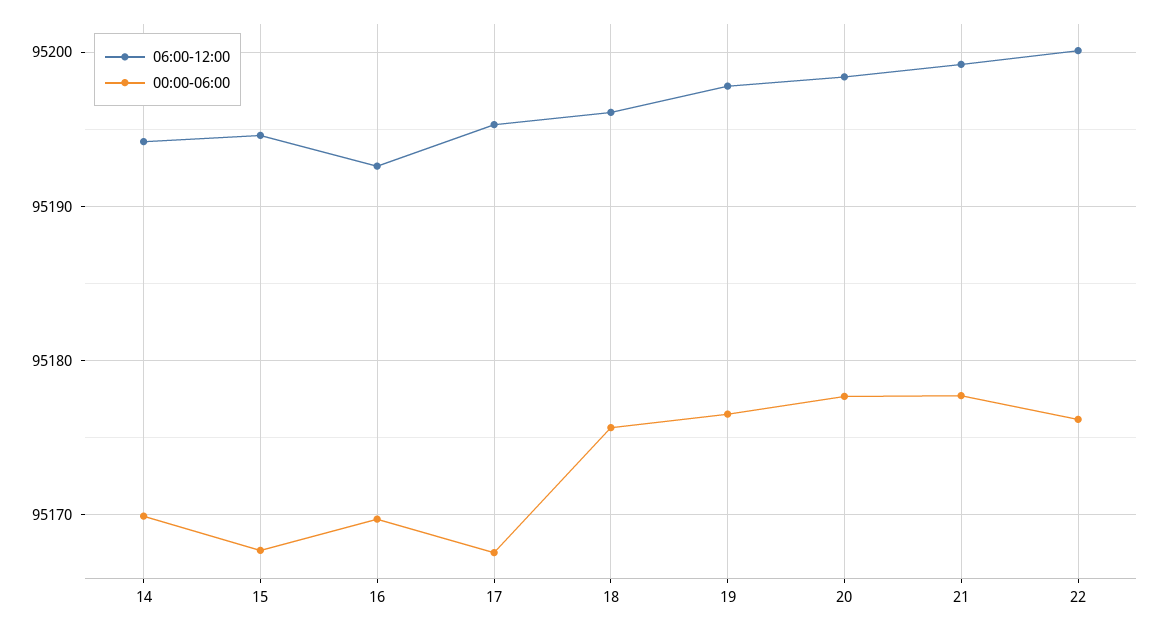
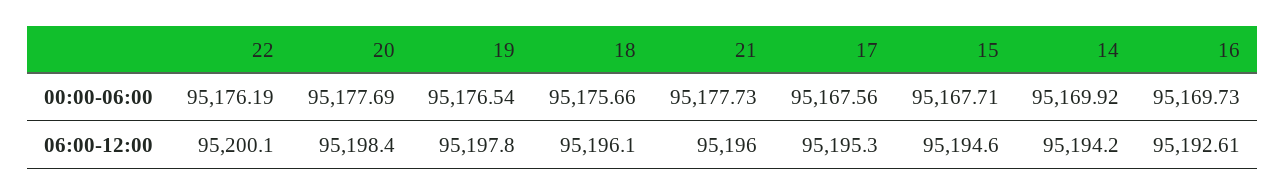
  {
    "06:00-12:00": {
      "14": 95194.2,
      "15": 95194.6,
      "16": 95192.61,
      "17": 95195.3,
      "18": 95196.1,
      "19": 95197.8,
      "20": 95198.4,
-     "21": 95199,
+     "21": 95196,
      "22": 95200.1
    },
    "00:00-06:00": {
      "14": 95169.92,
      "15": 95167.71,
      "16": 95169.73,
      "17": 95167.56,
      "18": 95175.66,
      "19": 95176.54,
      "20": 95177.69,
      "21": 95177.73,
      "22": 95176.19
    }
  }

